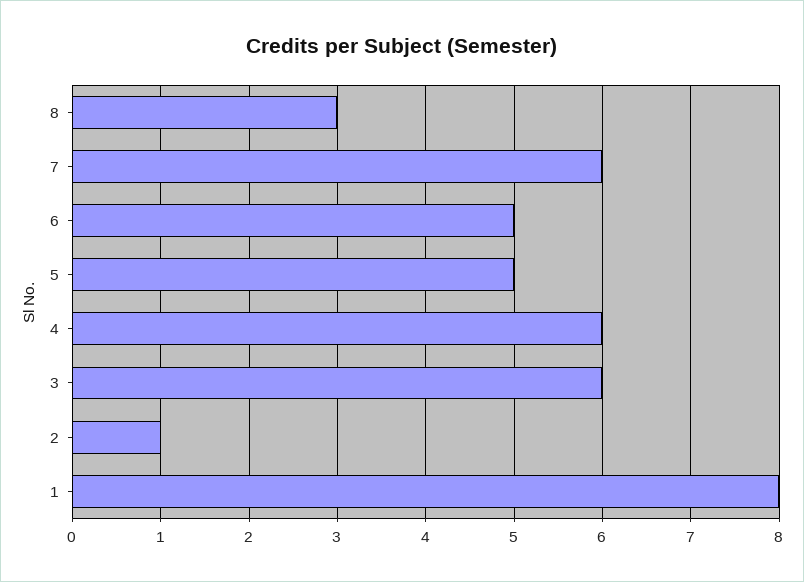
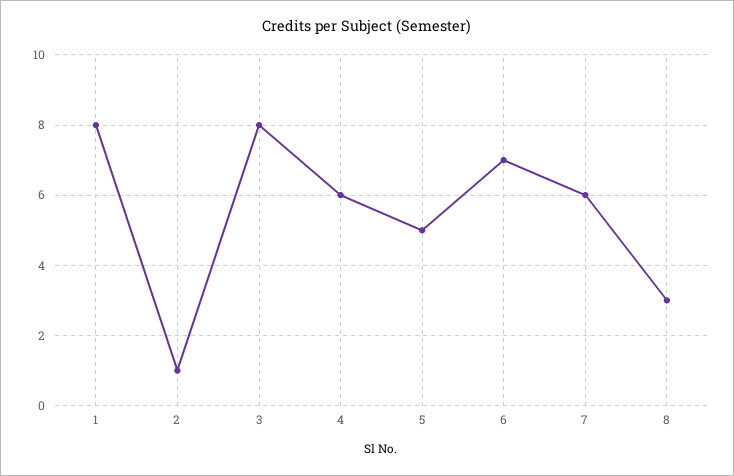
  {
    "8": 3,
    "7": 6,
-   "6": 5,
+   "6": 7,
    "5": 5,
    "4": 6,
-   "3": 6,
+   "3": 8,
    "2": 1,
    "1": 8
  }

